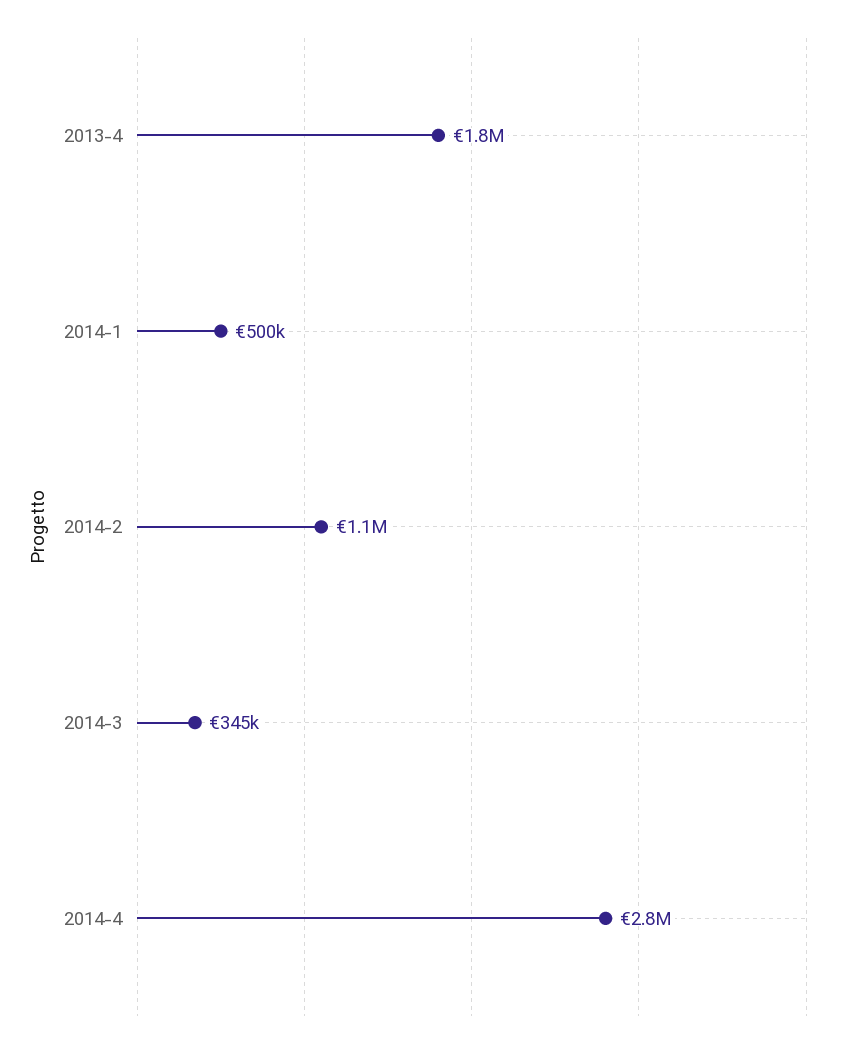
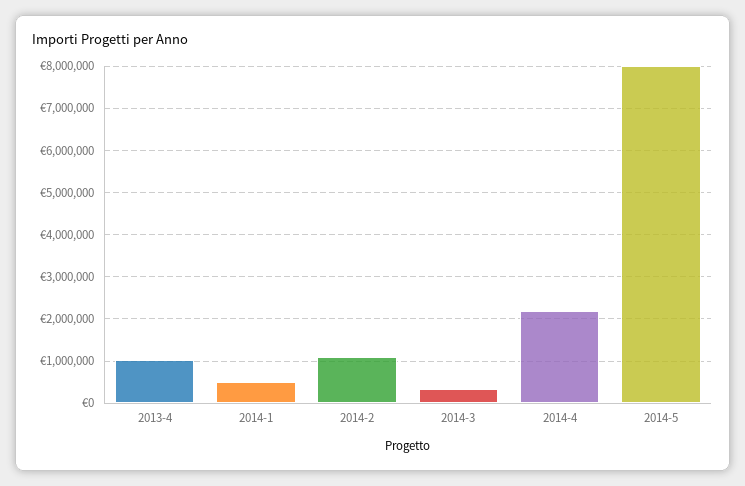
  {
-   "2013-4": 1800000,
+   "2013-4": 1000000,
    "2014-1": 500000,
    "2014-2": 1100000,
    "2014-3": 345000,
-   "2014-4": 2800000
+   "2014-4": 2200000,
+   "2014-5": 8000000
  }

